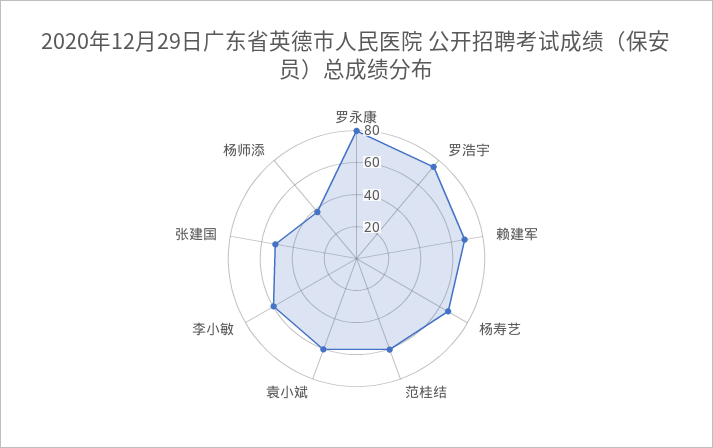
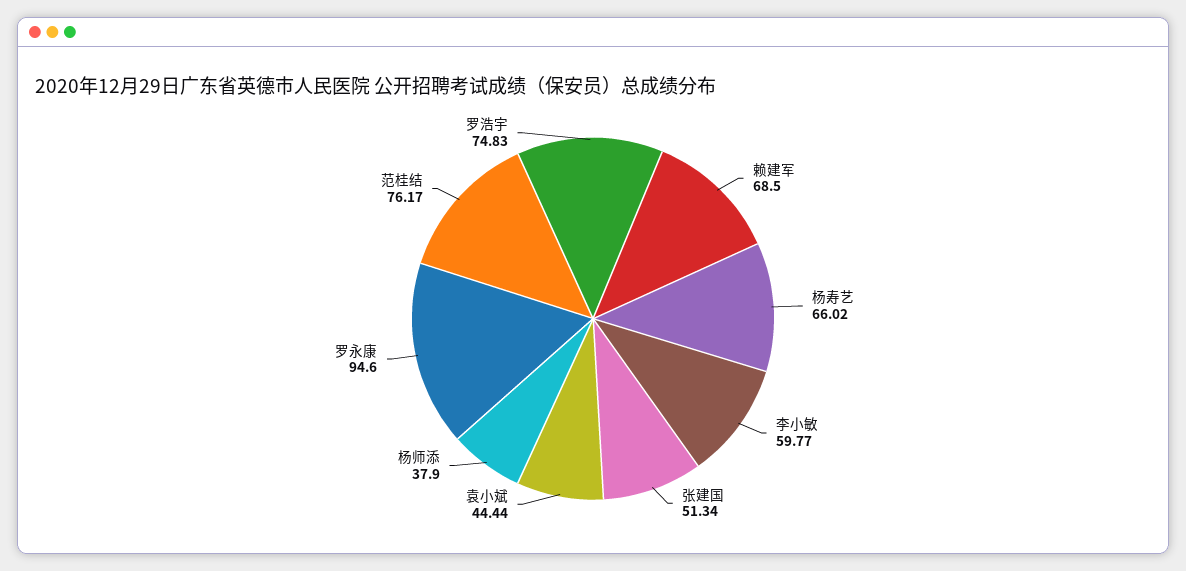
  {
-   "罗永康": 80,
+   "罗永康": 94.6,
    "罗浩宇": 74.83,
    "赖建军": 68.5,
    "杨寿艺": 66.02,
-   "范桂结": 60,
+   "范桂结": 76.17,
-   "袁小斌": 60,
+   "袁小斌": 44.44,
    "李小敏": 59.77,
    "张建国": 51.34,
    "杨师添": 37.9
  }

